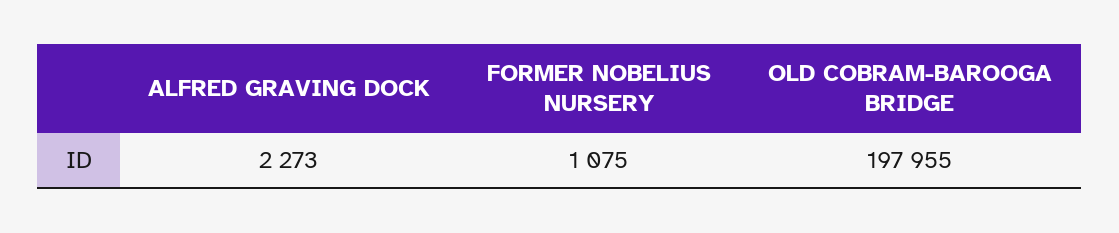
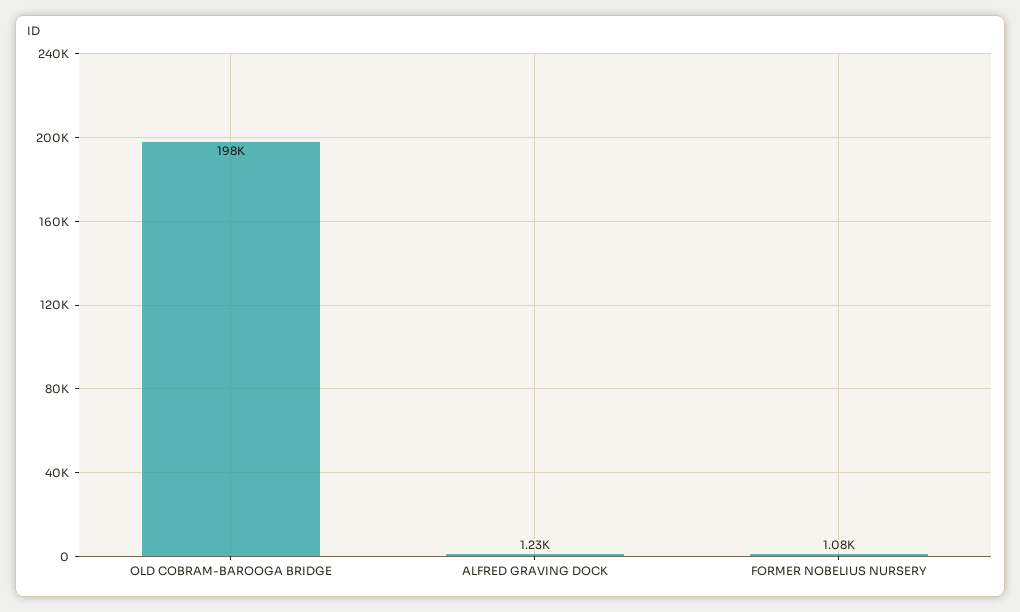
  {
-   "ALFRED GRAVING DOCK": 2273,
+   "ALFRED GRAVING DOCK": 1230,
    "FORMER NOBELIUS NURSERY": 1075,
    "OLD COBRAM-BAROOGA BRIDGE": 197955
  }

